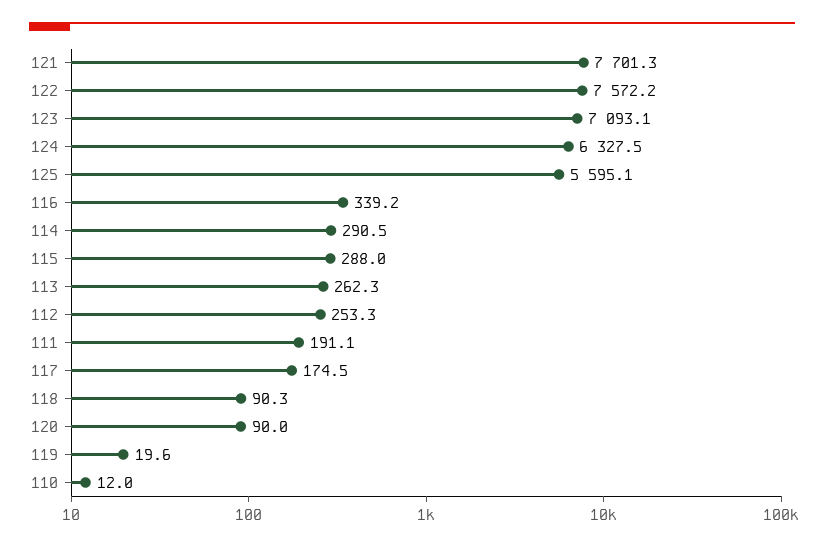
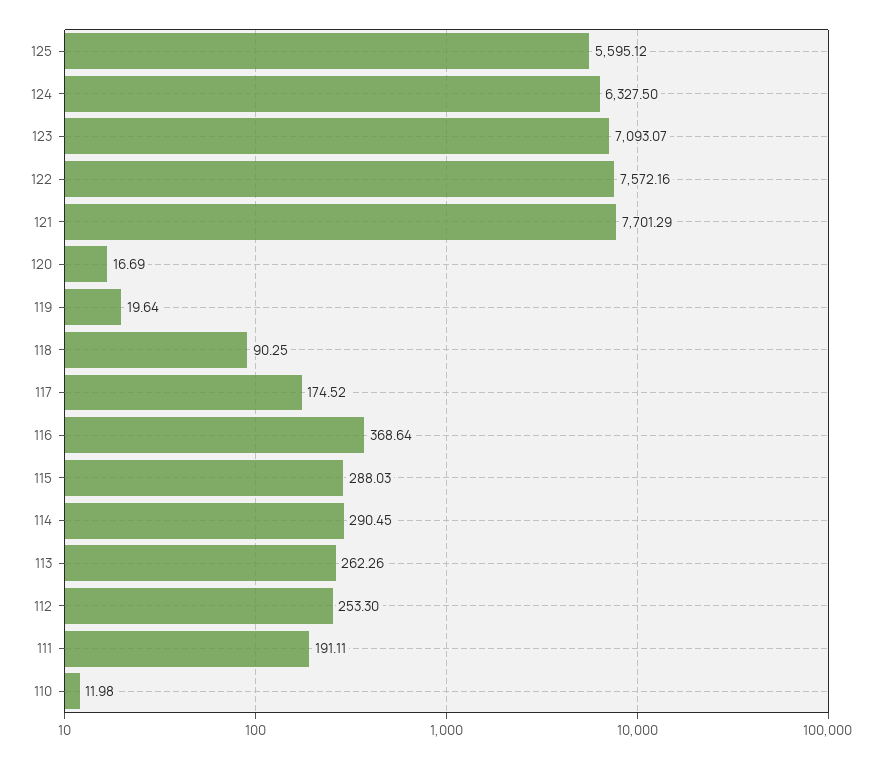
  {
    "121": 7701.29,
    "122": 7572.16,
    "123": 7093.07,
    "124": 6327.5,
    "125": 5595.12,
-   "116": 339.2,
+   "116": 368.64,
    "114": 290.45,
    "115": 288.03,
    "113": 262.26,
    "112": 253.3,
    "111": 191.11,
    "117": 174.52,
    "118": 90.25,
-   "120": 90,
+   "120": 16.69,
    "119": 19.64,
    "110": 11.98
  }

